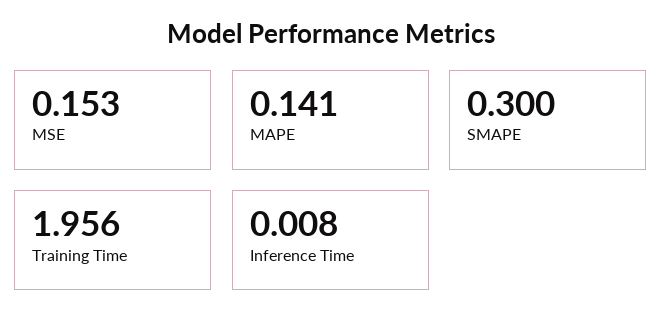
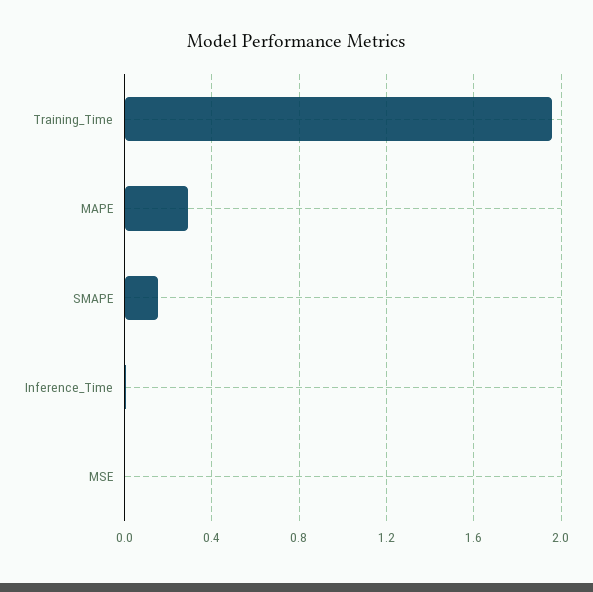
  {
-   "MSE": 0.153,
+   "MSE": 0,
-   "MAPE": 0.141,
+   "MAPE": 0.3,
-   "SMAPE": 0.3,
+   "SMAPE": 0.15,
    "Training Time": 1.956,
    "Inference Time": 0.008
  }

